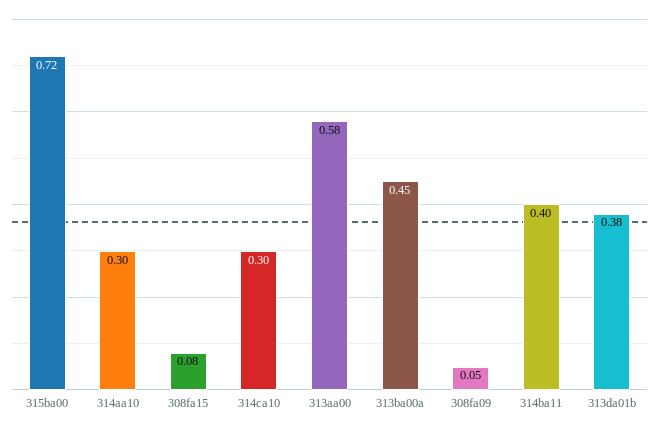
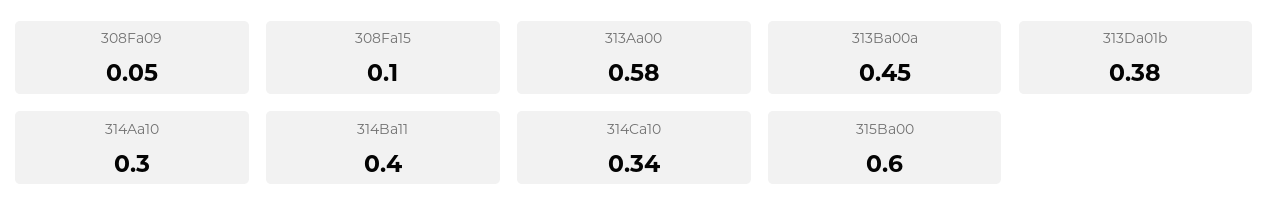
  {
-   "315ba00": 0.72,
+   "315ba00": 0.6,
    "314aa10": 0.3,
-   "308fa15": 0.08,
+   "308fa15": 0.1,
-   "314ca10": 0.3,
+   "314ca10": 0.34,
    "313aa00": 0.58,
    "313ba00a": 0.45,
    "308fa09": 0.05,
    "314ba11": 0.4,
    "313da01b": 0.38
  }

